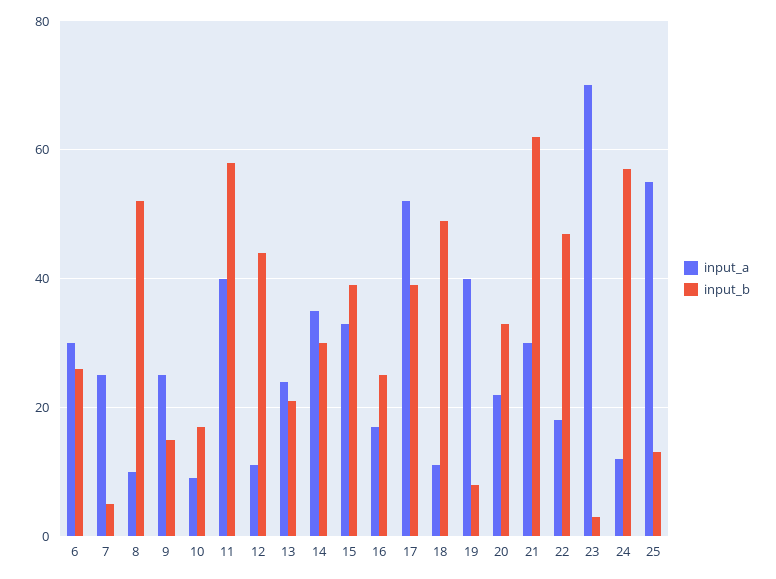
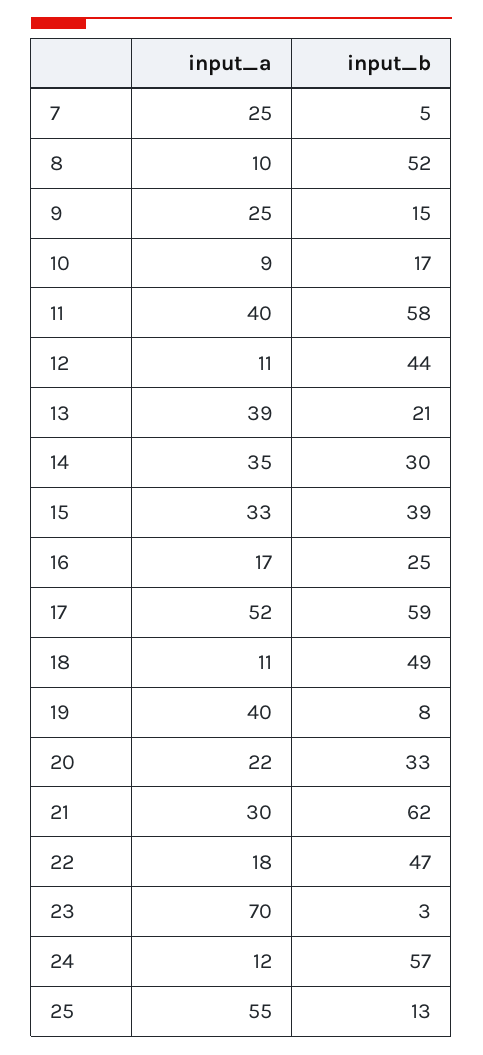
  {
    "input_a": {
-     "6": 30,
      "7": 25,
      "8": 10,
      "9": 25,
      "10": 9,
      "11": 40,
      "12": 11,
-     "13": 25,
+     "13": 39,
      "14": 35,
      "15": 33,
      "16": 17,
      "17": 52,
      "18": 11,
      "19": 40,
      "20": 22,
      "21": 30,
      "22": 18,
      "23": 70,
      "24": 12,
      "25": 55
    },
    "input_b": {
-     "6": 25,
      "7": 5,
      "8": 52,
      "9": 15,
      "10": 17,
      "11": 58,
      "12": 44,
      "13": 21,
      "14": 30,
      "15": 39,
      "16": 25,
-     "17": 40,
+     "17": 59,
      "18": 49,
      "19": 8,
      "20": 33,
      "21": 62,
      "22": 47,
      "23": 3,
      "24": 57,
      "25": 13
    }
  }

